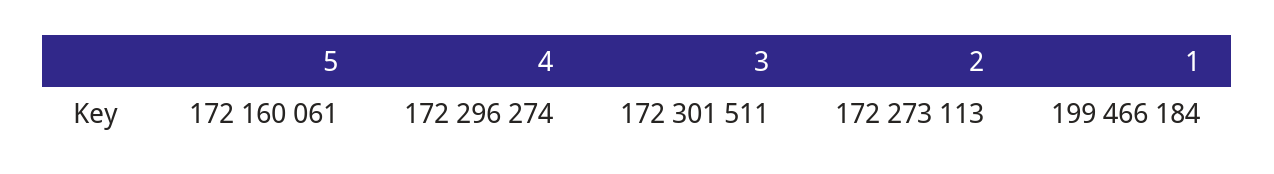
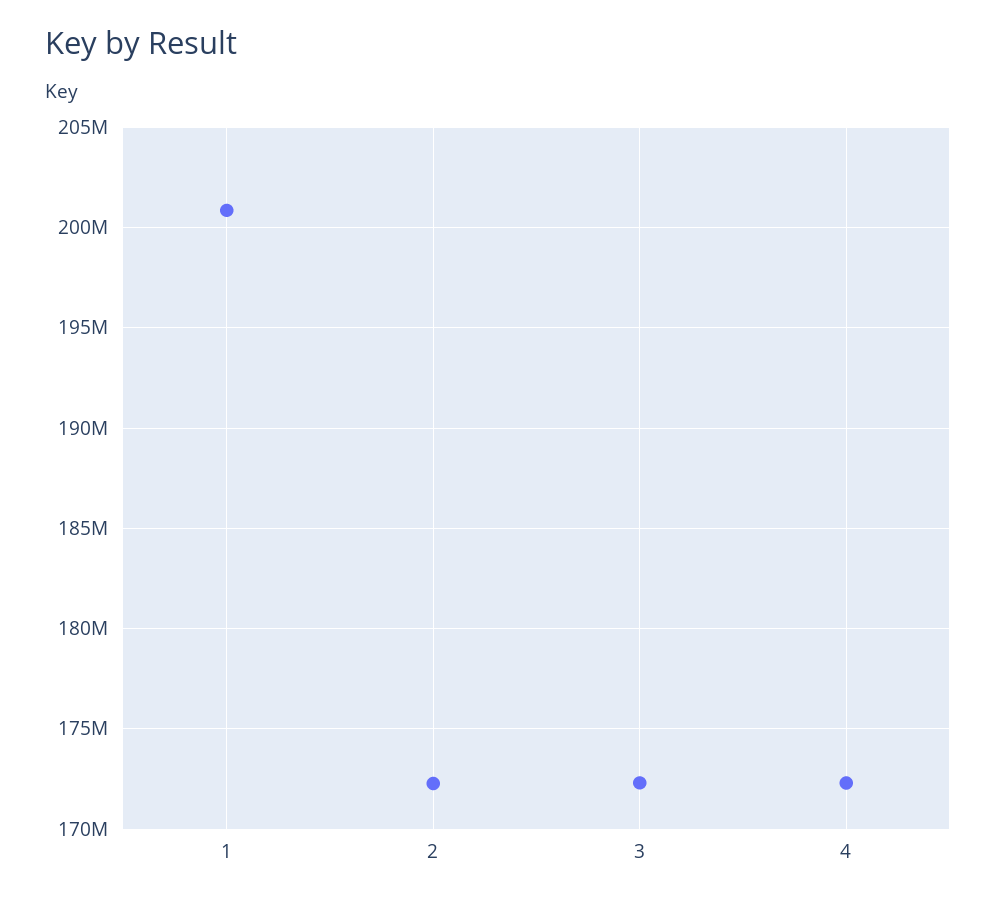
  {
-   "5": 172160061,
    "4": 172296274,
    "3": 172301511,
    "2": 172273113,
-   "1": 199466184
+   "1": 201000000
  }

